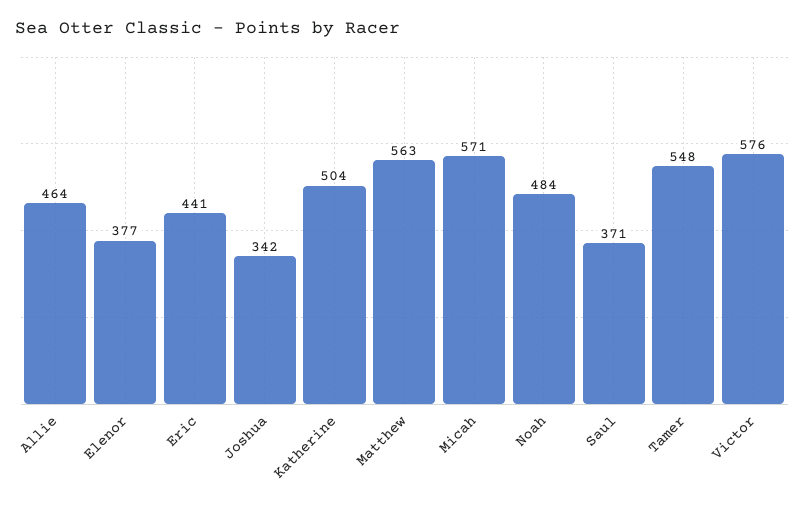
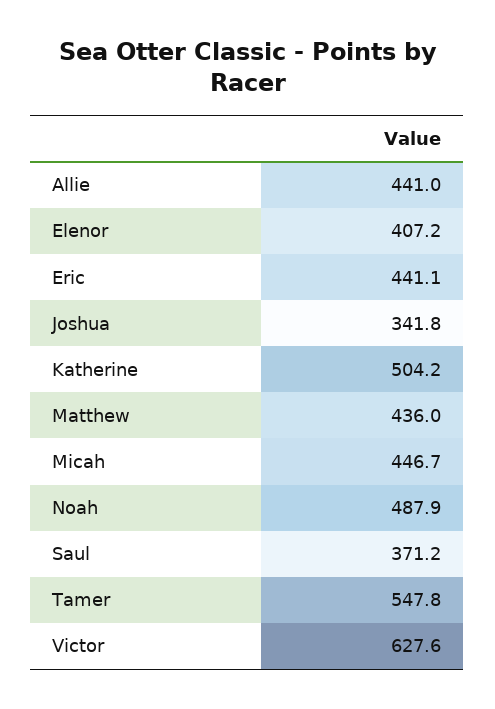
  {
-   "Allie": 464,
+   "Allie": 441,
-   "Elenor": 377,
+   "Elenor": 407.2,
    "Eric": 441.1,
    "Joshua": 341.8,
    "Katherine": 504.2,
-   "Matthew": 563,
+   "Matthew": 436,
-   "Micah": 571,
+   "Micah": 446.7,
-   "Noah": 484,
+   "Noah": 487.9,
    "Saul": 371.2,
    "Tamer": 547.8,
-   "Victor": 576
+   "Victor": 627.6
  }

